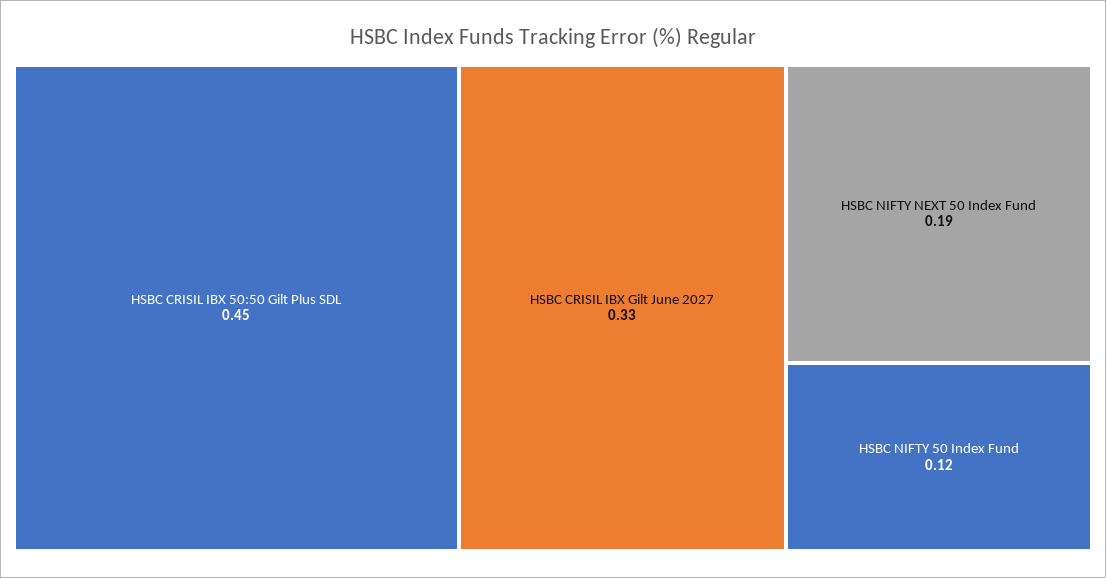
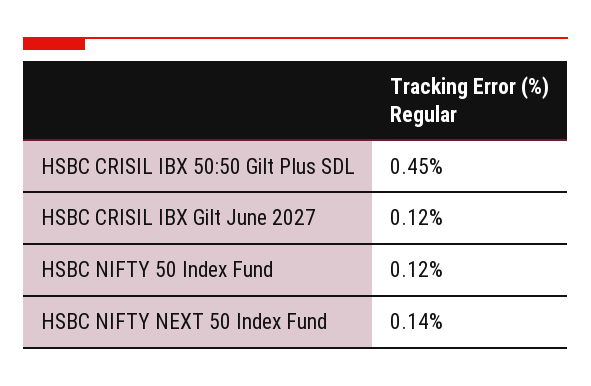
  {
    "HSBC CRISIL IBX 50:50 Gilt Plus SDL": 0.45,
-   "HSBC CRISIL IBX Gilt June 2027": 0.33,
+   "HSBC CRISIL IBX Gilt June 2027": 0.12,
-   "HSBC NIFTY NEXT 50 Index Fund": 0.19,
+   "HSBC NIFTY NEXT 50 Index Fund": 0.14,
    "HSBC NIFTY 50 Index Fund": 0.12
  }

